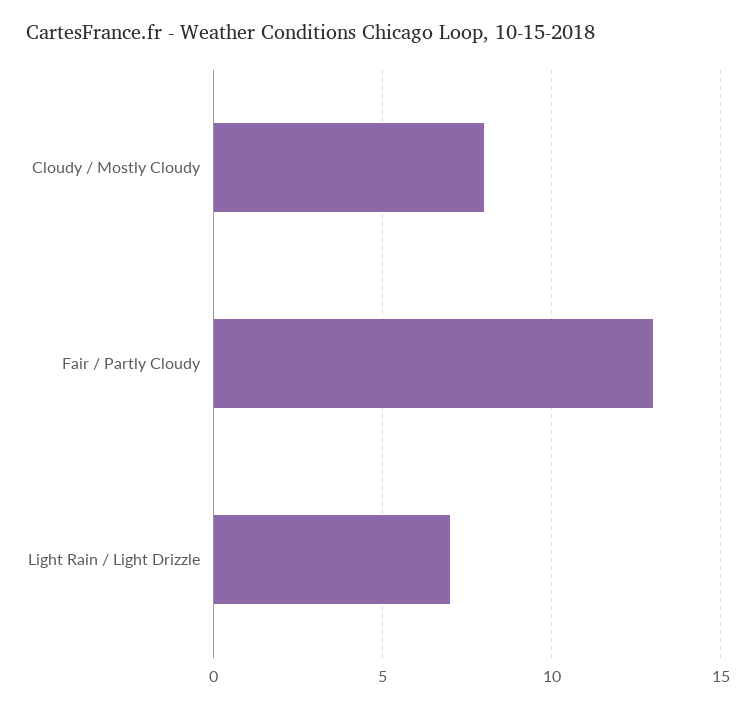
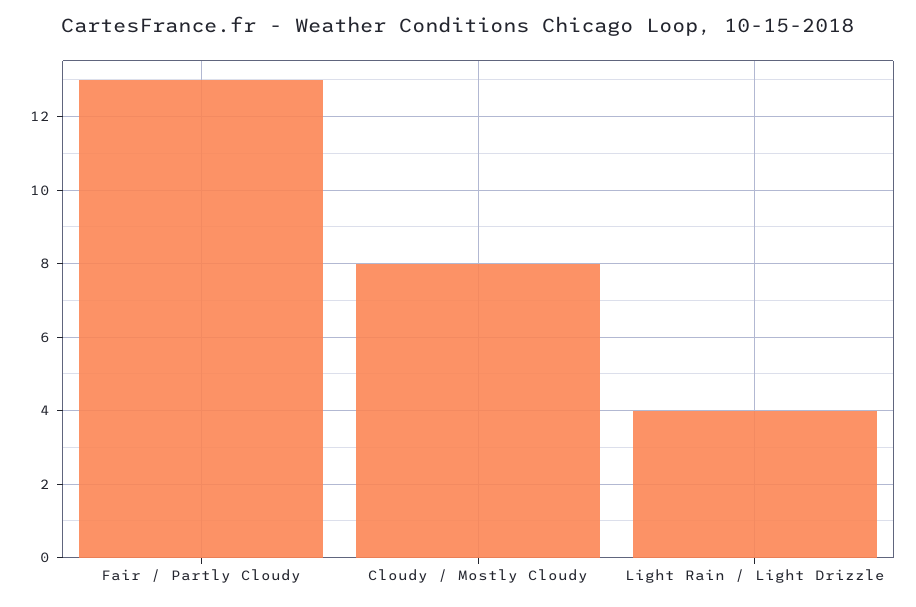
  {
    "Cloudy / Mostly Cloudy": 8,
    "Fair / Partly Cloudy": 13,
-   "Light Rain / Light Drizzle": 7
+   "Light Rain / Light Drizzle": 4
  }

